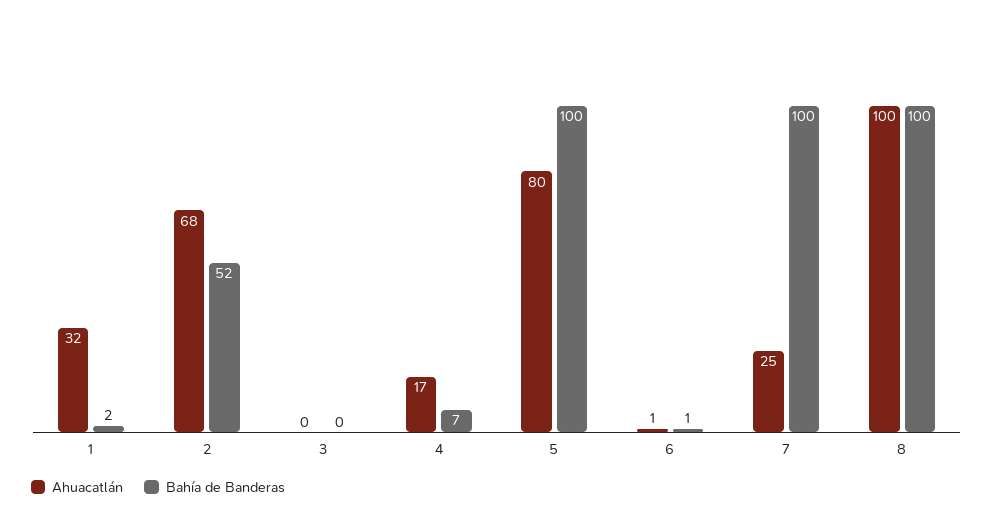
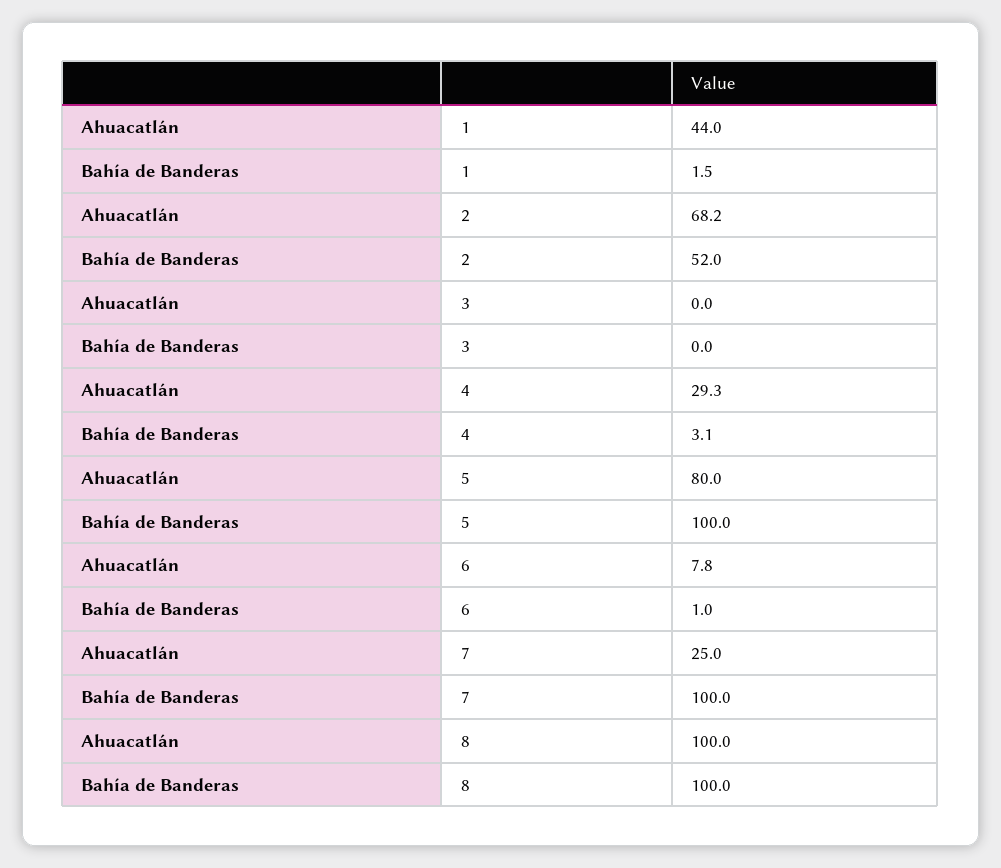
  {
    "Ahuacatlán": {
-     "1": 32,
+     "1": 44,
      "2": 68.2,
      "3": 0,
-     "4": 17,
+     "4": 29.3,
      "5": 80,
-     "6": 1,
+     "6": 7.8,
      "7": 25,
      "8": 100
    },
    "Bahía de Banderas": {
      "1": 1.5,
      "2": 52,
      "3": 0,
-     "4": 7,
+     "4": 3.1,
      "5": 100,
      "6": 1,
      "7": 100,
      "8": 100
    }
  }

